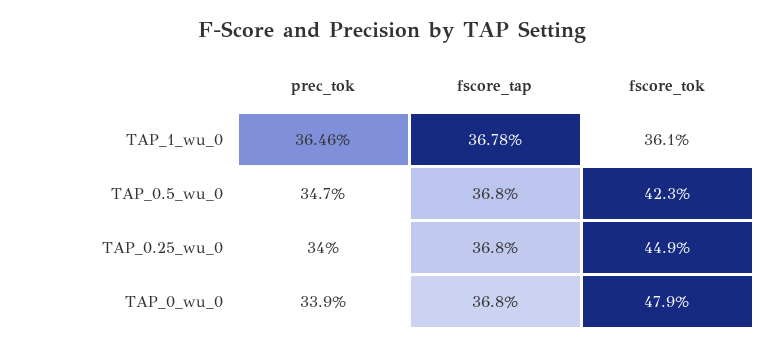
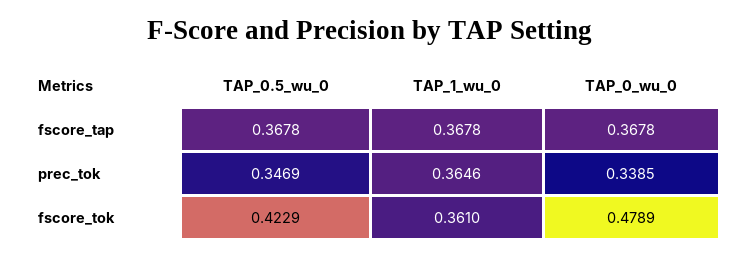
  {
    "prec_tok": {
      "TAP_1_wu_0": 0.3646,
      "TAP_0.5_wu_0": 0.3469,
-     "TAP_0.25_wu_0": 0.34,
      "TAP_0_wu_0": 0.3385
    },
    "fscore_tap": {
      "TAP_1_wu_0": 0.3678,
      "TAP_0.5_wu_0": 0.3678,
-     "TAP_0.25_wu_0": 0.368,
      "TAP_0_wu_0": 0.3678
    },
    "fscore_tok": {
      "TAP_1_wu_0": 0.361,
      "TAP_0.5_wu_0": 0.4229,
-     "TAP_0.25_wu_0": 0.449,
      "TAP_0_wu_0": 0.4789
    }
  }

